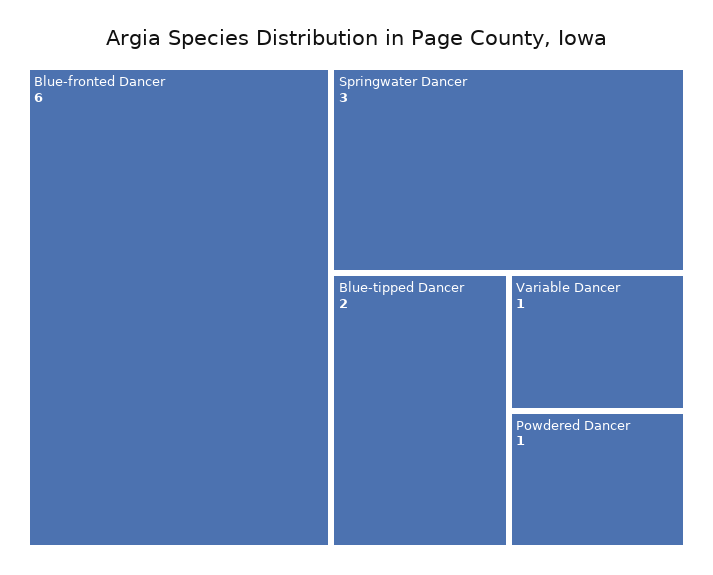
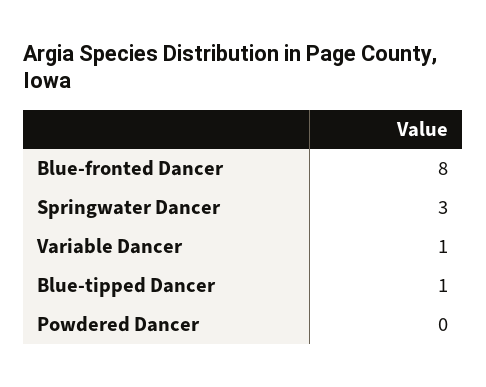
  {
-   "Blue-fronted Dancer": 6,
+   "Blue-fronted Dancer": 8,
    "Springwater Dancer": 3,
-   "Blue-tipped Dancer": 2,
+   "Blue-tipped Dancer": 1,
    "Variable Dancer": 1,
-   "Powdered Dancer": 1
+   "Powdered Dancer": 0
  }

